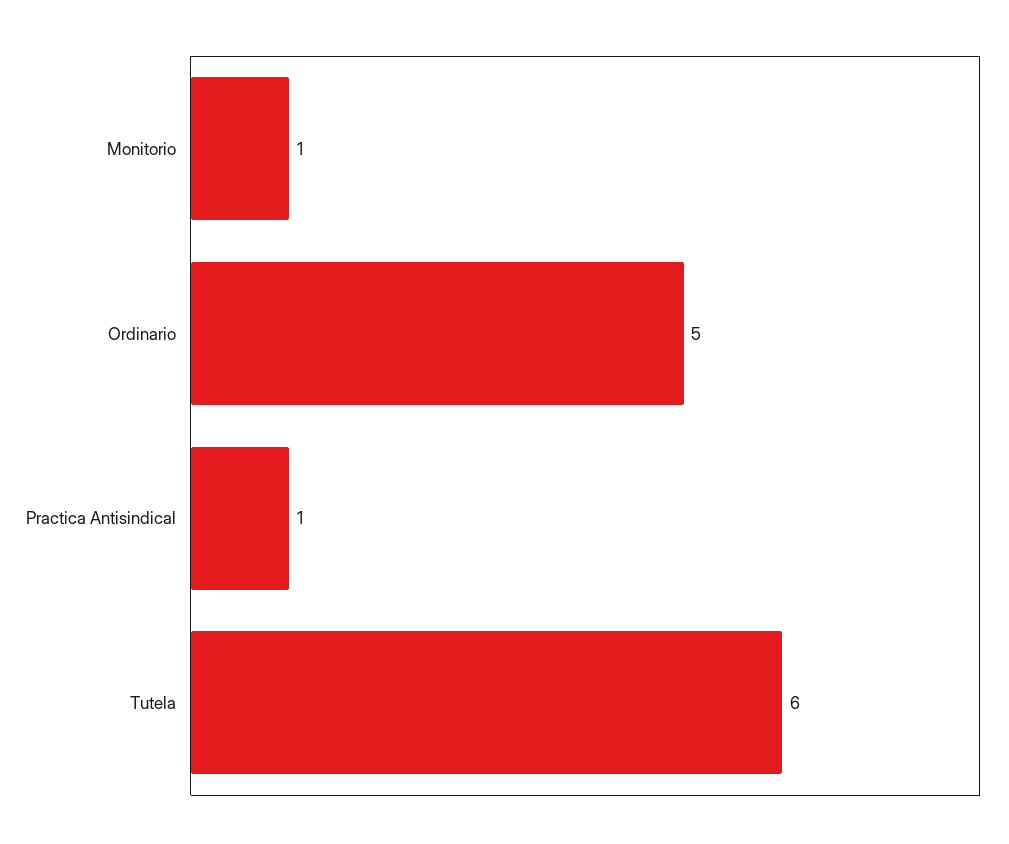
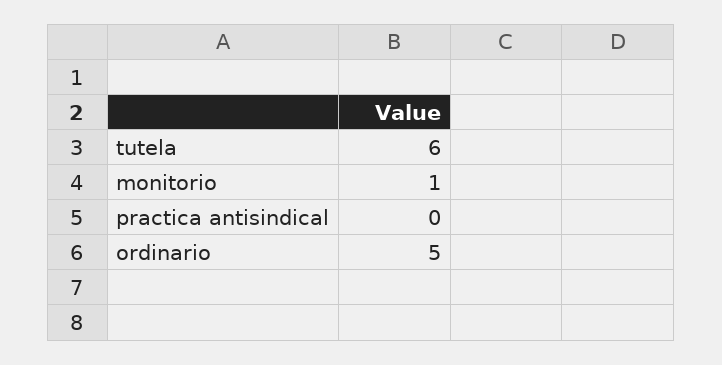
  {
    "Monitorio": 1,
    "Ordinario": 5,
-   "Practica Antisindical": 1,
+   "Practica Antisindical": 0,
    "Tutela": 6
  }

